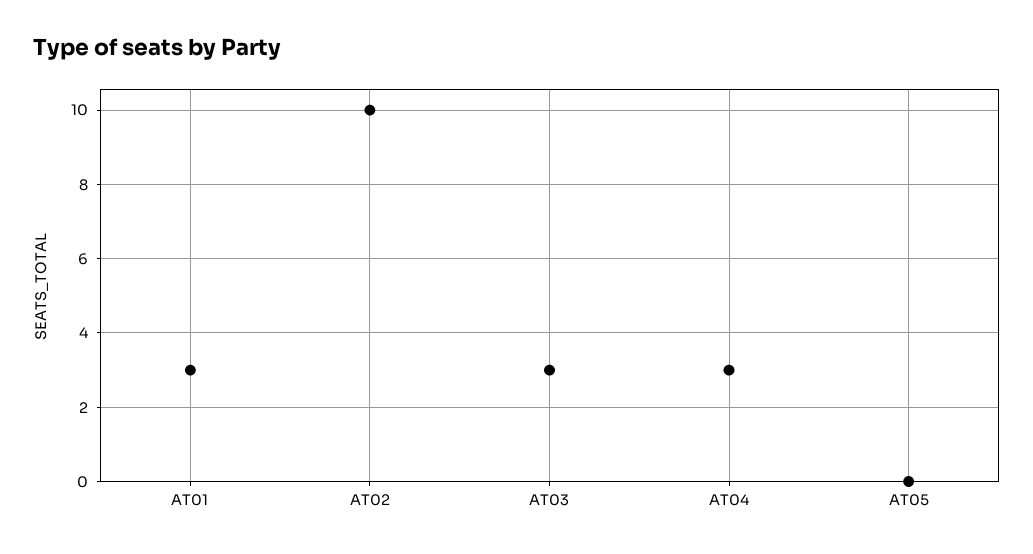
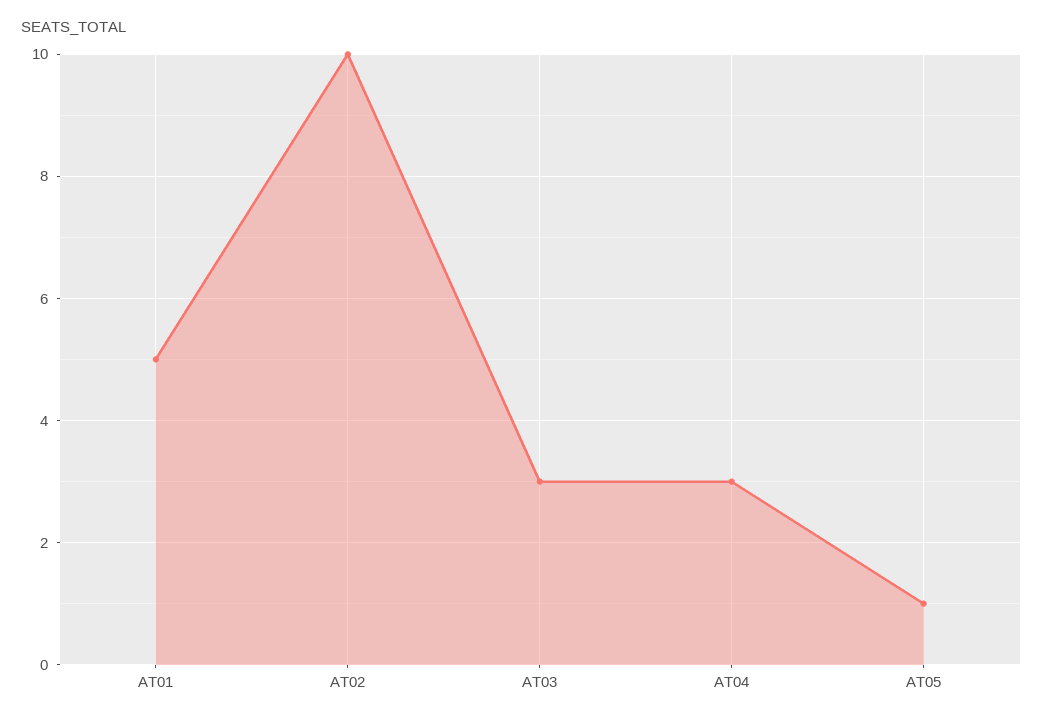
  {
-   "AT01": 3,
+   "AT01": 5,
    "AT02": 10,
    "AT03": 3,
    "AT04": 3,
-   "AT05": 0
+   "AT05": 1
  }

